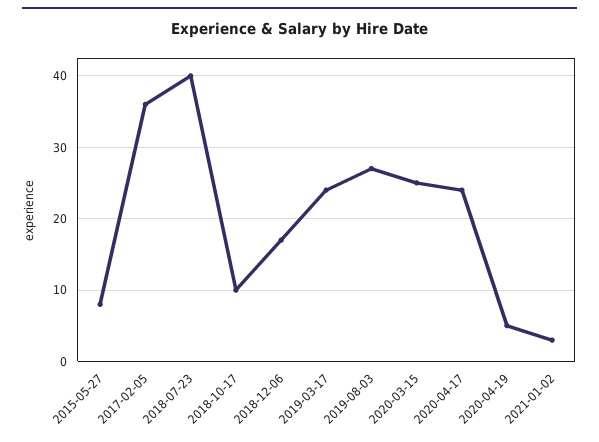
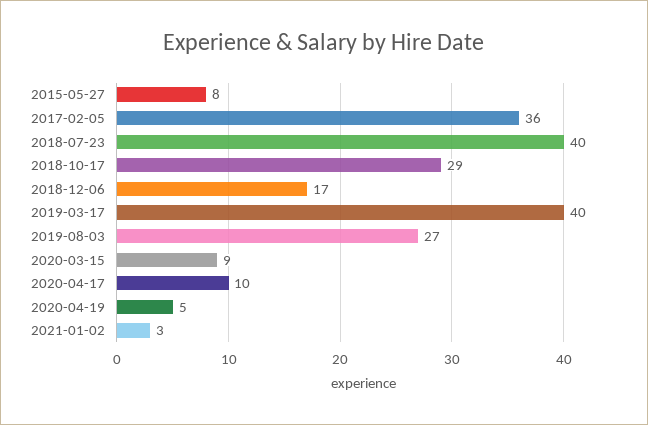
  {
    "2015-05-27": 8,
    "2017-02-05": 36,
    "2018-07-23": 40,
-   "2018-10-17": 10,
+   "2018-10-17": 29,
    "2018-12-06": 17,
-   "2019-03-17": 24,
+   "2019-03-17": 40,
    "2019-08-03": 27,
-   "2020-03-15": 25,
+   "2020-03-15": 9,
-   "2020-04-17": 24,
+   "2020-04-17": 10,
    "2020-04-19": 5,
    "2021-01-02": 3
  }

